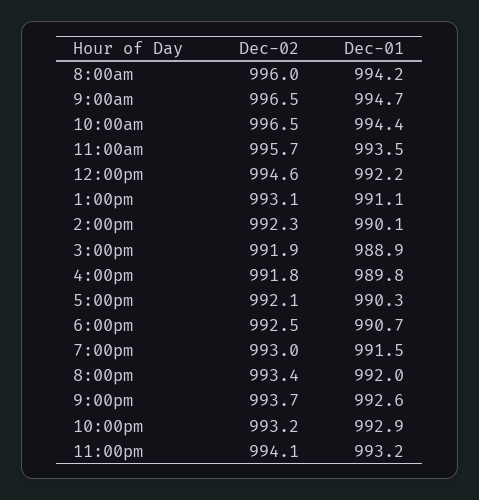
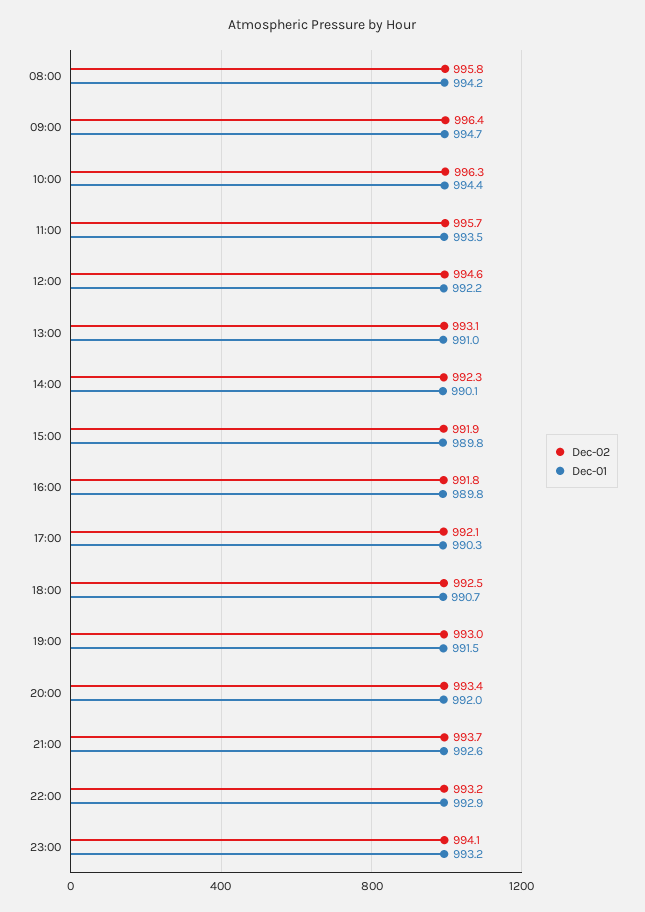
  {
    "Dec-02": {
-     "8:00am": 996,
+     "8:00am": 995.8,
-     "9:00am": 996.5,
+     "9:00am": 996.4,
-     "10:00am": 996.5,
+     "10:00am": 996.3,
      "11:00am": 995.7,
      "12:00pm": 994.6,
      "1:00pm": 993.1,
      "2:00pm": 992.3,
      "3:00pm": 991.9,
      "4:00pm": 991.8,
      "5:00pm": 992.1,
      "6:00pm": 992.5,
      "7:00pm": 993,
      "8:00pm": 993.4,
      "9:00pm": 993.7,
      "10:00pm": 993.2,
      "11:00pm": 994.1
    },
    "Dec-01": {
      "8:00am": 994.2,
      "9:00am": 994.7,
      "10:00am": 994.4,
      "11:00am": 993.5,
      "12:00pm": 992.2,
-     "1:00pm": 991.1,
+     "1:00pm": 991,
      "2:00pm": 990.1,
-     "3:00pm": 988.9,
+     "3:00pm": 989.8,
      "4:00pm": 989.8,
      "5:00pm": 990.3,
      "6:00pm": 990.7,
      "7:00pm": 991.5,
      "8:00pm": 992,
      "9:00pm": 992.6,
      "10:00pm": 992.9,
      "11:00pm": 993.2
    }
  }

